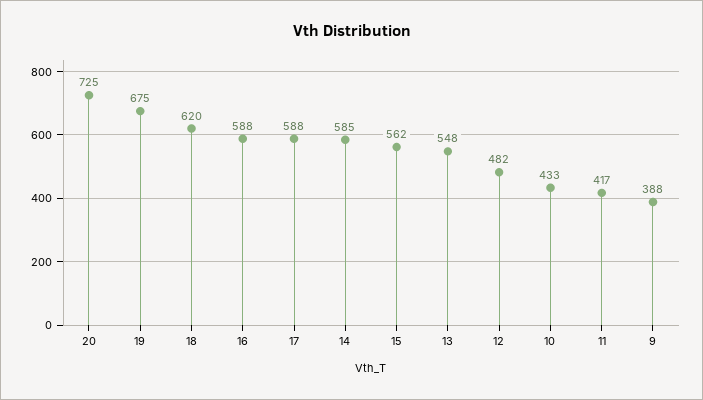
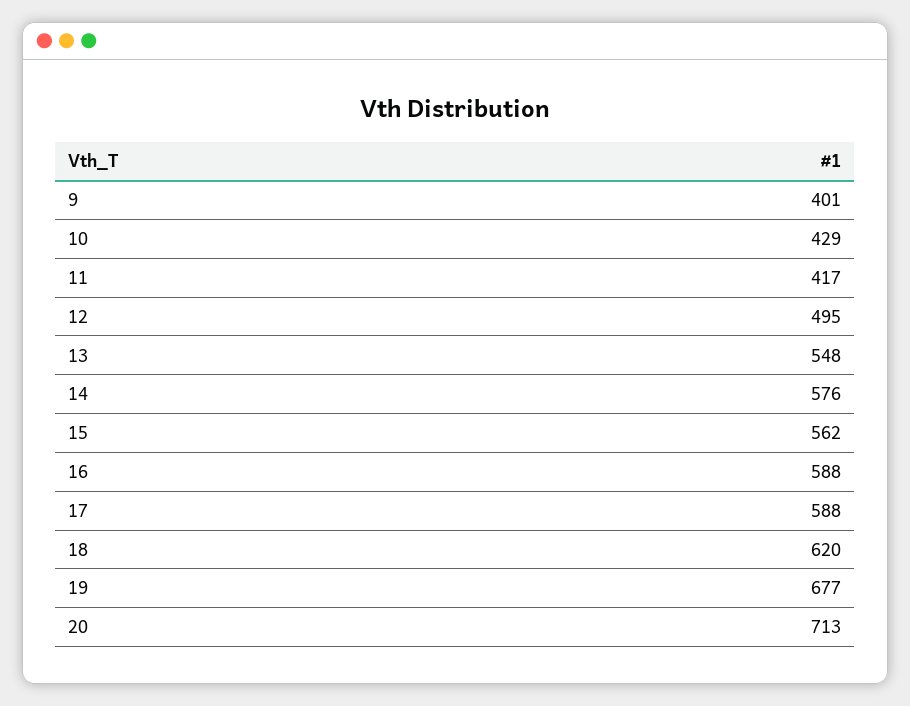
  {
-   "20": 725,
+   "20": 713,
-   "19": 675,
+   "19": 677,
    "18": 620,
    "16": 588,
    "17": 588,
-   "14": 585,
+   "14": 576,
    "15": 562,
    "13": 548,
-   "12": 482,
+   "12": 495,
-   "10": 433,
+   "10": 429,
    "11": 417,
-   "9": 388
+   "9": 401
  }

